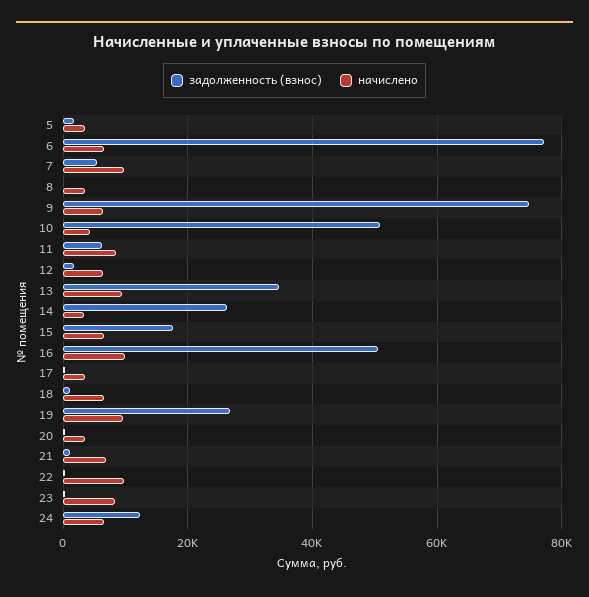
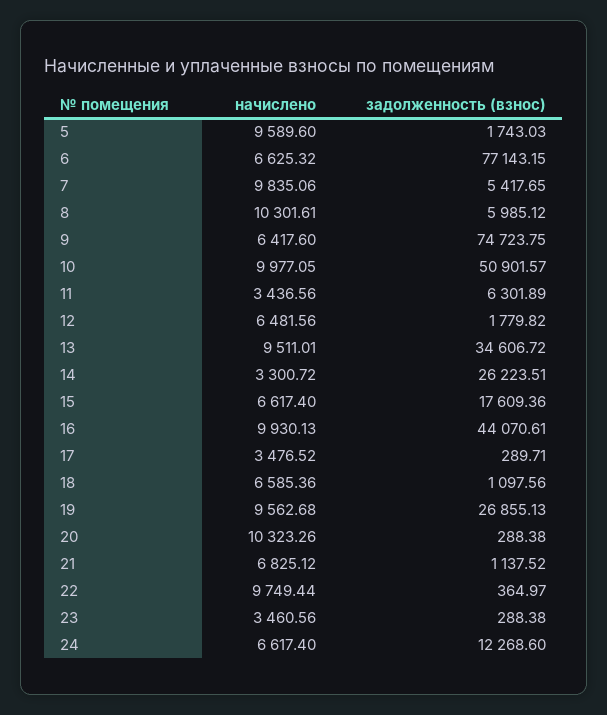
  {
    "задолженность (взнос)": {
      "5": 1743.03,
      "6": 77143.15,
      "7": 5417.65,
-     "8": 0,
+     "8": 5985.12,
      "9": 74723.75,
      "10": 50901.57,
      "11": 6301.89,
      "12": 1779.82,
      "13": 34606.72,
      "14": 26223.51,
      "15": 17609.36,
-     "16": 50000,
+     "16": 44070.61,
      "17": 289.71,
      "18": 1097.56,
      "19": 26855.13,
      "20": 288.38,
      "21": 1137.52,
      "22": 364.97,
      "23": 288.38,
      "24": 12268.6
    },
    "начислено": {
-     "5": 4000,
+     "5": 9589.6,
      "6": 6625.32,
      "7": 9835.06,
-     "8": 4000,
+     "8": 10301.61,
      "9": 6417.6,
-     "10": 4000,
+     "10": 9977.05,
-     "11": 8000,
+     "11": 3436.56,
      "12": 6481.56,
      "13": 9511.01,
      "14": 3300.72,
      "15": 6617.4,
      "16": 9930.13,
      "17": 3476.52,
      "18": 6585.36,
      "19": 9562.68,
-     "20": 4000,
+     "20": 10323.26,
      "21": 6825.12,
      "22": 9749.44,
-     "23": 8000,
+     "23": 3460.56,
      "24": 6617.4
    }
  }

